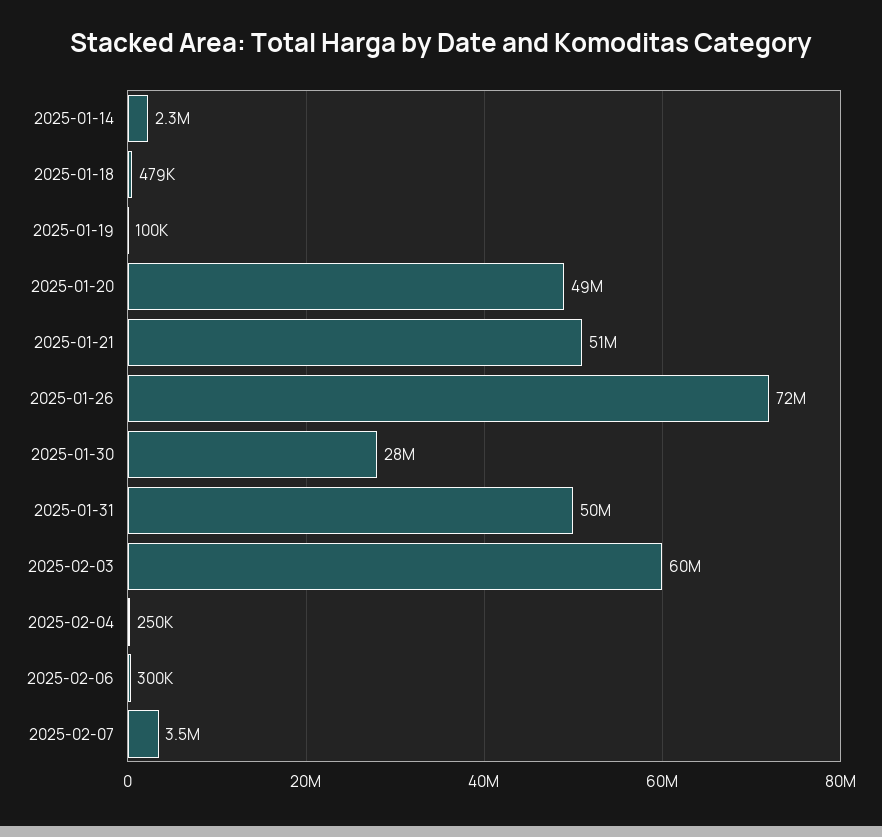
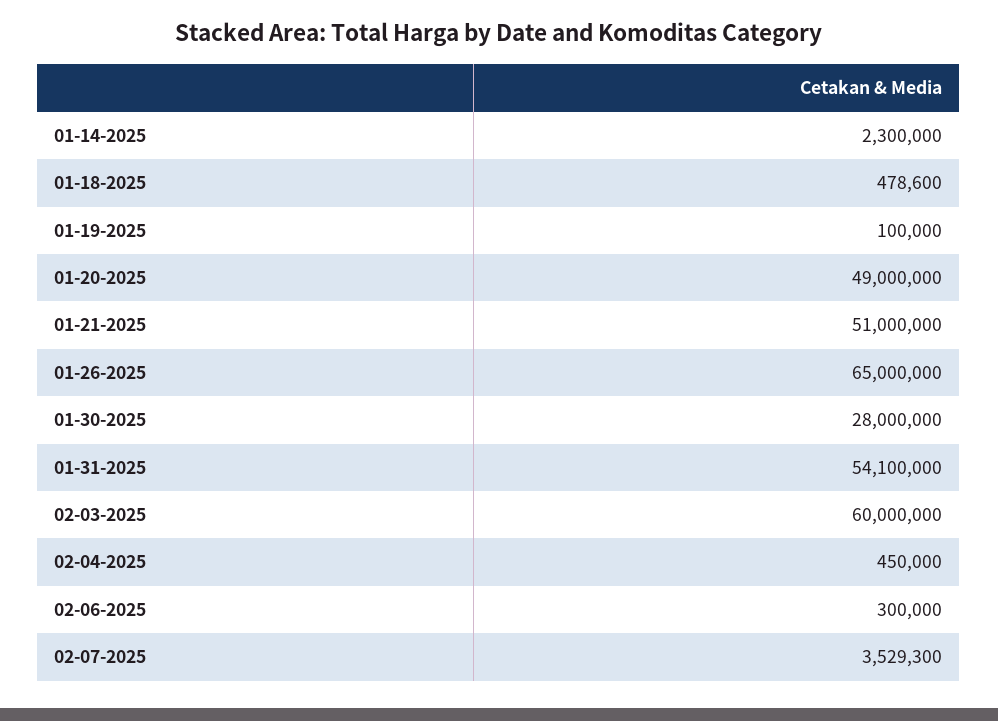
  {
    "2025-01-14": 2300000,
    "2025-01-18": 478600,
    "2025-01-19": 100000,
    "2025-01-20": 49000000,
    "2025-01-21": 51000000,
-   "2025-01-26": 72000000,
+   "2025-01-26": 65000000,
    "2025-01-30": 28000000,
-   "2025-01-31": 50000000,
+   "2025-01-31": 54100000,
    "2025-02-03": 60000000,
-   "2025-02-04": 250000,
+   "2025-02-04": 450000,
    "2025-02-06": 300000,
    "2025-02-07": 3529300
  }

